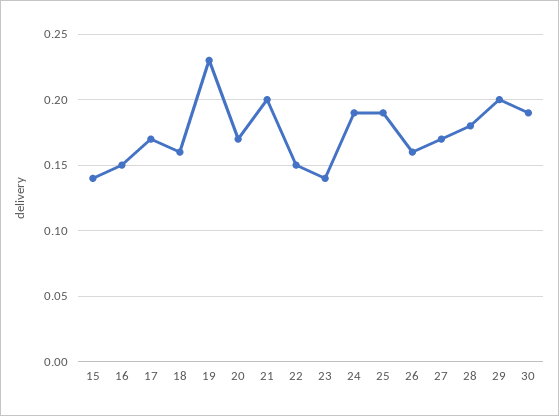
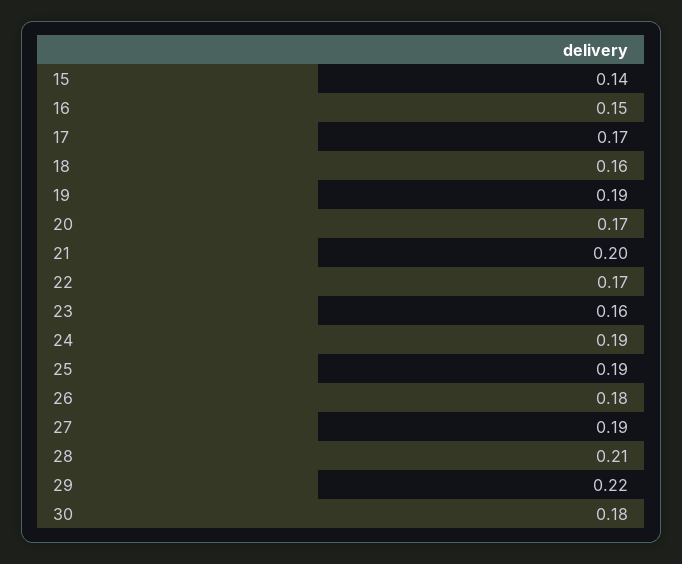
  {
    "15": 0.14,
    "16": 0.15,
    "17": 0.17,
    "18": 0.16,
-   "19": 0.23,
+   "19": 0.19,
    "20": 0.17,
    "21": 0.2,
-   "22": 0.15,
+   "22": 0.17,
-   "23": 0.14,
+   "23": 0.16,
    "24": 0.19,
    "25": 0.19,
-   "26": 0.16,
+   "26": 0.18,
-   "27": 0.17,
+   "27": 0.19,
-   "28": 0.18,
+   "28": 0.21,
-   "29": 0.2,
+   "29": 0.22,
-   "30": 0.19
+   "30": 0.18
  }

